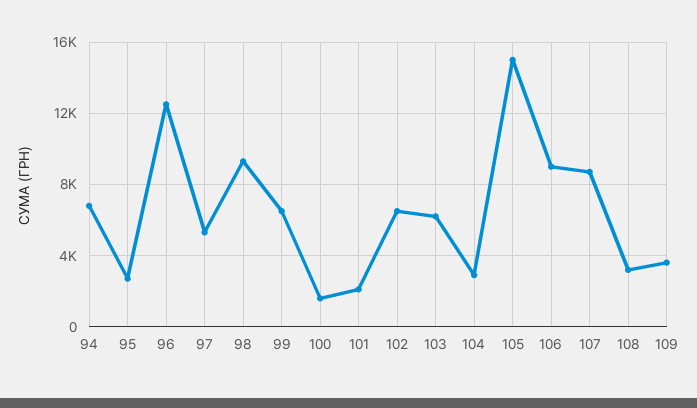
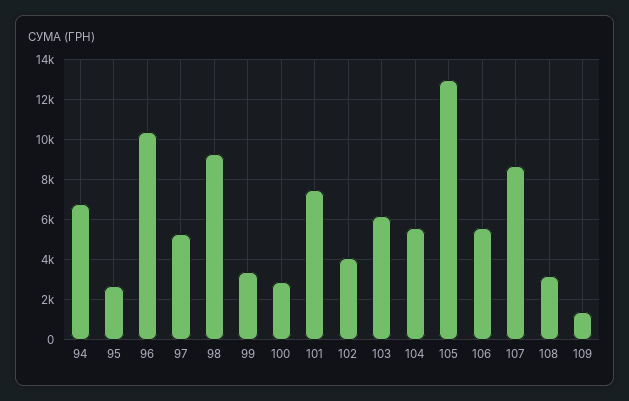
  {
    "94": 7000,
    "95": 2500,
-   "96": 12500,
+   "96": 10500,
    "97": 5500,
    "98": 9500,
-   "99": 6500,
+   "99": 3500,
-   "100": 1500,
+   "100": 3000,
-   "101": 2000,
+   "101": 7500,
-   "102": 6500,
+   "102": 4000,
    "103": 6000,
-   "104": 3000,
+   "104": 5500,
-   "105": 15000,
+   "105": 13000,
-   "106": 9000,
+   "106": 5500,
    "107": 8500,
    "108": 3000,
-   "109": 3500
+   "109": 1500
  }

